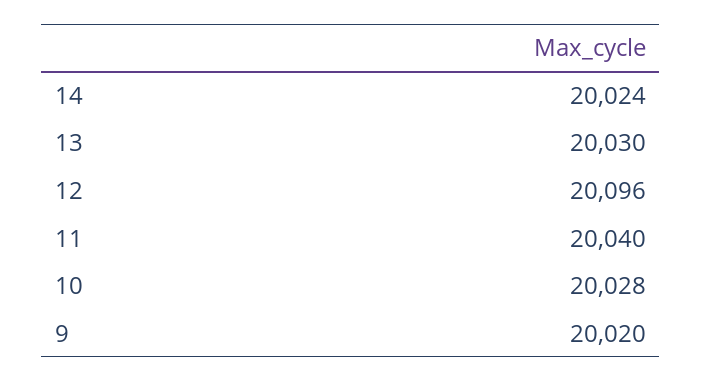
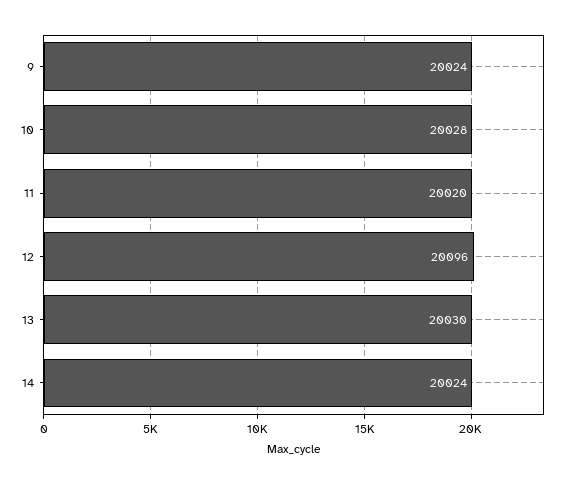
  {
    "14": 20024,
    "13": 20030,
    "12": 20096,
-   "11": 20040,
+   "11": 20020,
    "10": 20028,
-   "9": 20020
+   "9": 20024
  }

